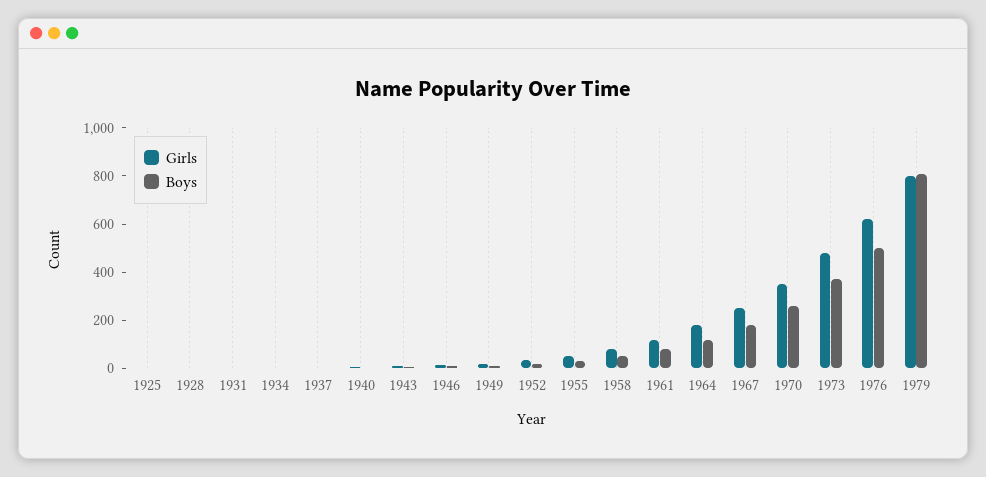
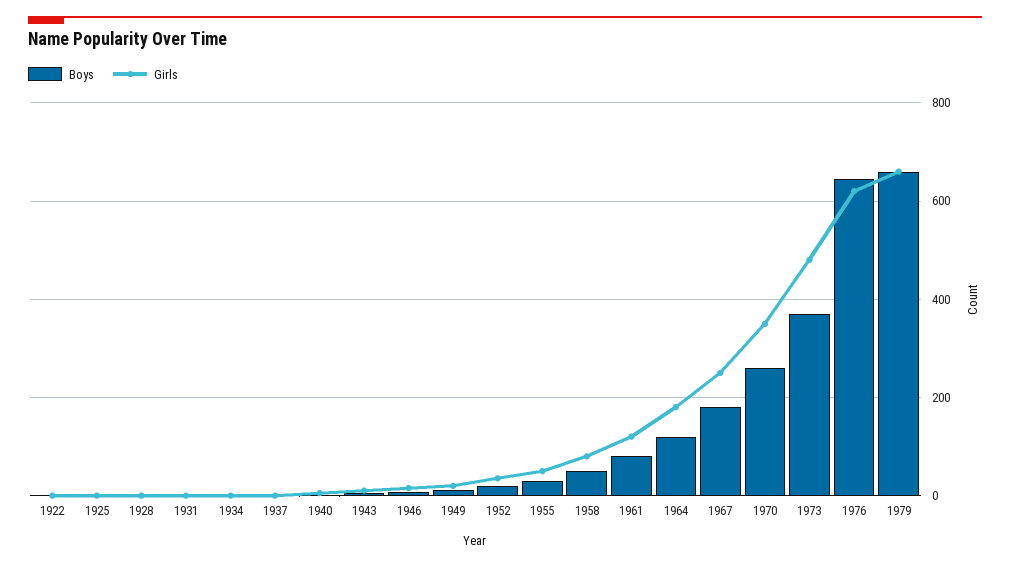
  {
    "Girls": {
      "1925": 0,
      "1928": 0,
      "1931": 0,
      "1934": 0,
      "1937": 0,
      "1940": 0,
      "1943": 20,
      "1946": 20,
      "1949": 20,
      "1952": 40,
      "1955": 60,
      "1958": 80,
      "1961": 120,
      "1964": 180,
      "1967": 260,
      "1970": 360,
      "1973": 480,
      "1976": 620,
-     "1979": 800
+     "1979": 660,
+     "1922": 0
    },
    "Boys": {
      "1925": 0,
      "1928": 0,
      "1931": 0,
      "1934": 0,
      "1937": 0,
      "1940": 0,
      "1943": 0,
      "1946": 0,
      "1949": 20,
      "1952": 20,
      "1955": 40,
      "1958": 60,
      "1961": 80,
      "1964": 120,
      "1967": 180,
      "1970": 260,
      "1973": 380,
-     "1976": 500,
+     "1976": 640,
-     "1979": 800
+     "1979": 660,
+     "1922": 0
    }
  }

